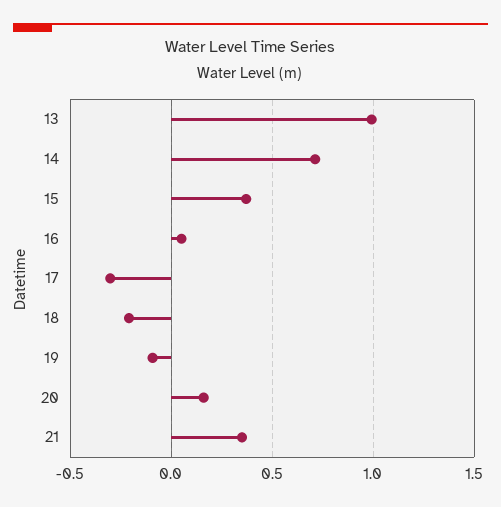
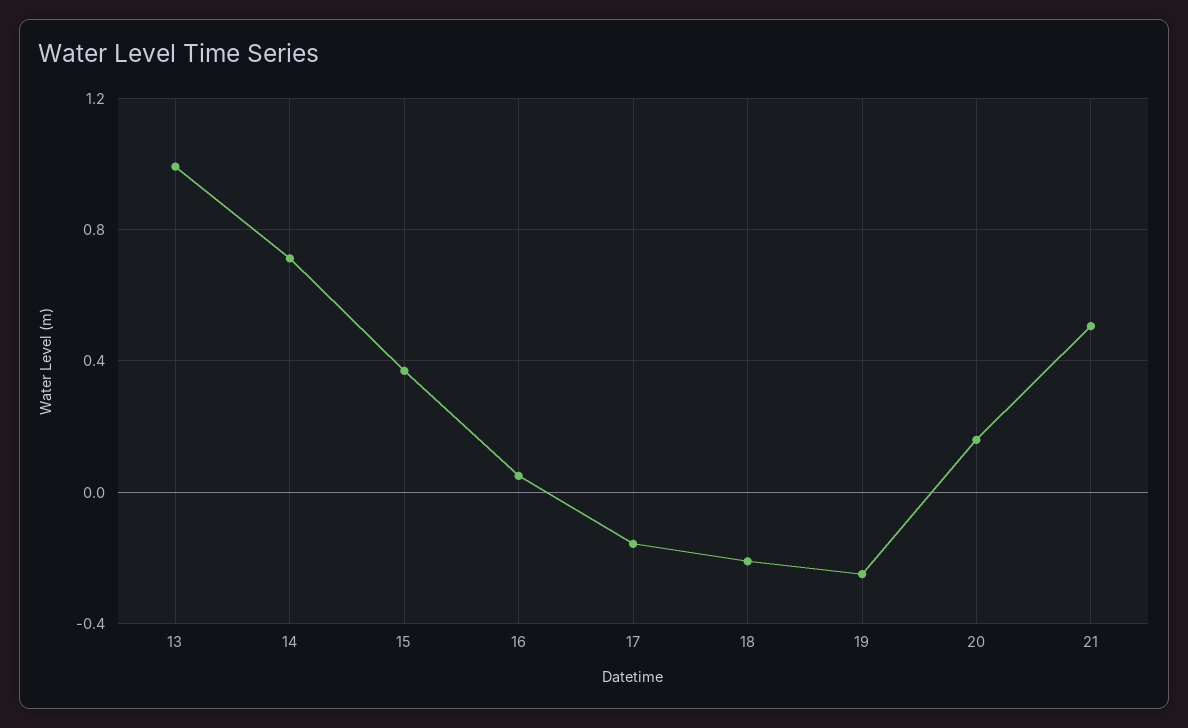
  {
    "13": 1,
    "14": 0.7,
    "15": 0.35,
    "16": 0.05,
-   "17": -0.3,
+   "17": -0.15,
    "18": -0.2,
-   "19": -0.1,
+   "19": -0.25,
    "20": 0.15,
-   "21": 0.35
+   "21": 0.5
  }

